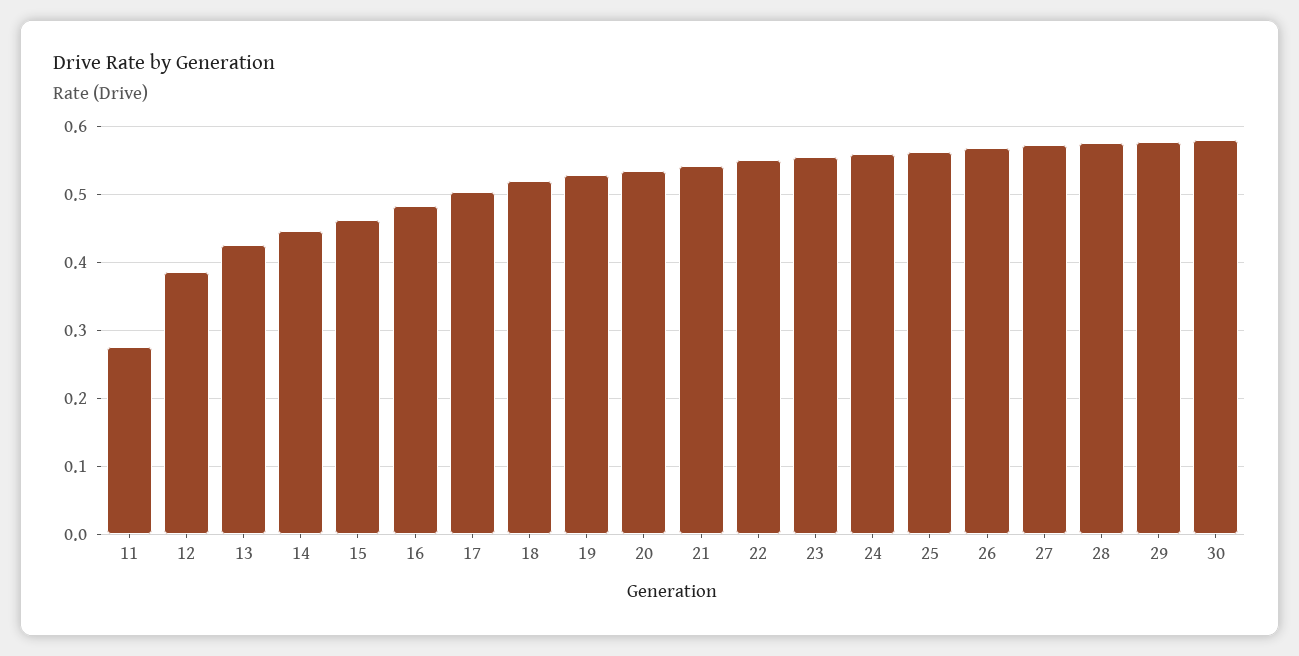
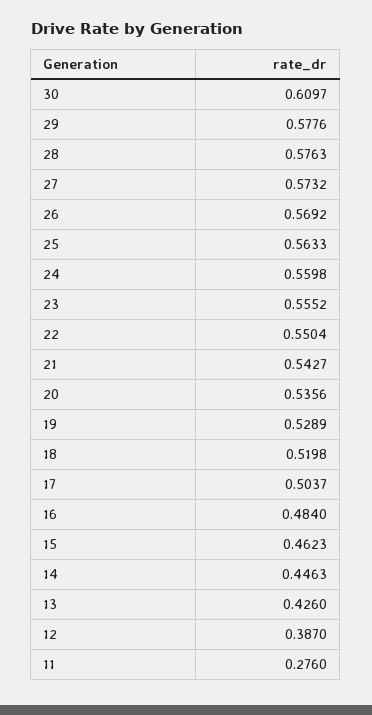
  {
    "11": 0.276,
    "12": 0.387,
    "13": 0.426,
    "14": 0.4463,
    "15": 0.4623,
    "16": 0.484,
    "17": 0.5037,
    "18": 0.5198,
    "19": 0.5289,
    "20": 0.5356,
    "21": 0.5427,
    "22": 0.5504,
    "23": 0.5552,
    "24": 0.5598,
    "25": 0.5633,
    "26": 0.5692,
    "27": 0.5732,
    "28": 0.5763,
    "29": 0.5776,
-   "30": 0.58
+   "30": 0.6097
  }

